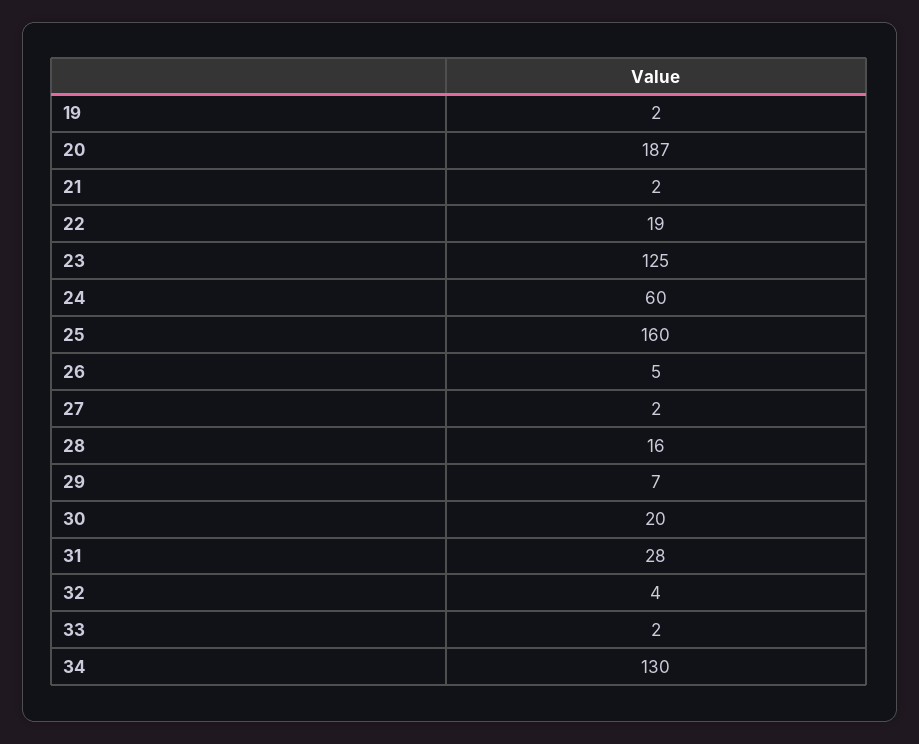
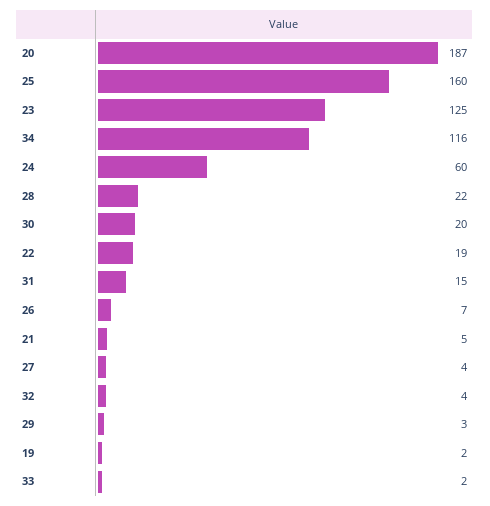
  {
    "19": 2,
    "20": 187,
-   "21": 2,
+   "21": 5,
    "22": 19,
    "23": 125,
    "24": 60,
    "25": 160,
-   "26": 5,
+   "26": 7,
-   "27": 2,
+   "27": 4,
-   "28": 16,
+   "28": 22,
-   "29": 7,
+   "29": 3,
    "30": 20,
-   "31": 28,
+   "31": 15,
    "32": 4,
    "33": 2,
-   "34": 130
+   "34": 116
  }

